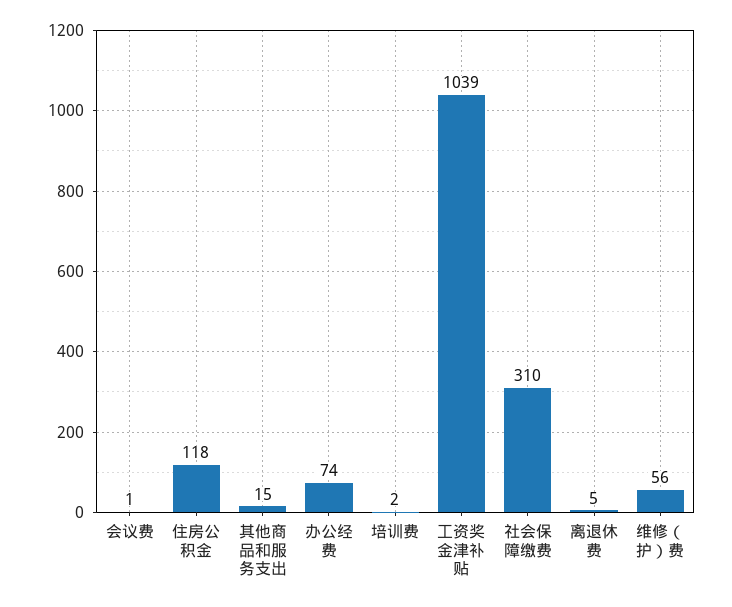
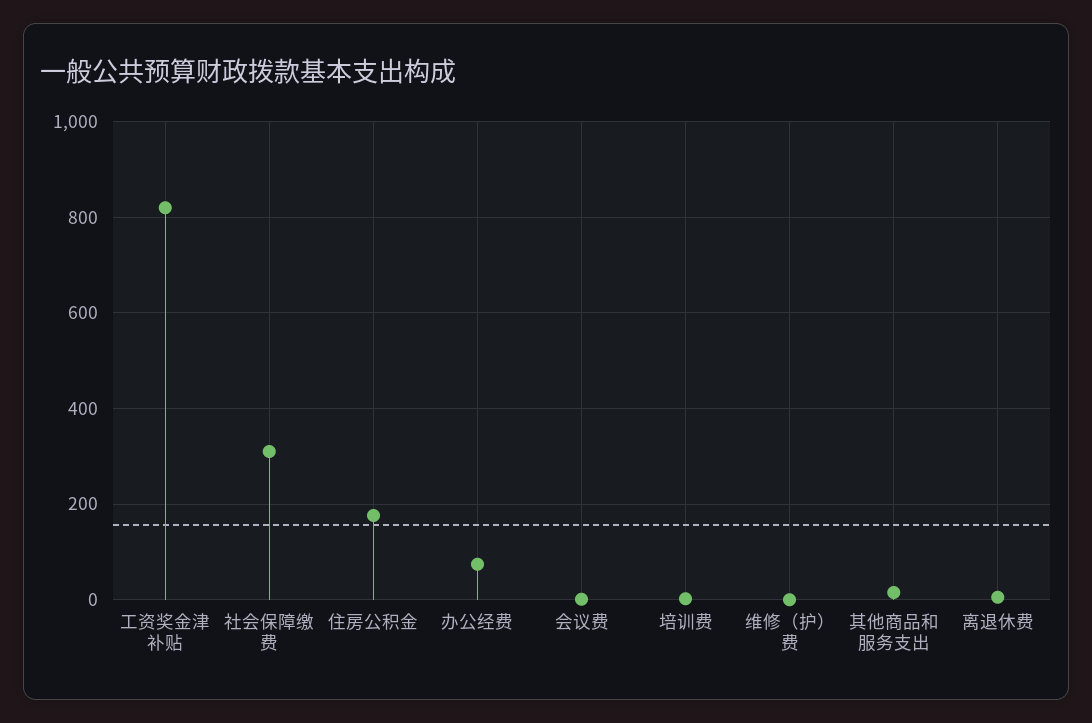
  {
    "会议费": 1,
-   "住房公积金": 118,
+   "住房公积金": 180,
    "其他商品和服务支出": 15,
    "办公经费": 74,
    "培训费": 2,
-   "工资奖金津补贴": 1039,
+   "工资奖金津补贴": 820,
    "社会保障缴费": 310,
    "离退休费": 5,
-   "维修（护）费": 56
+   "维修（护）费": 0
  }

